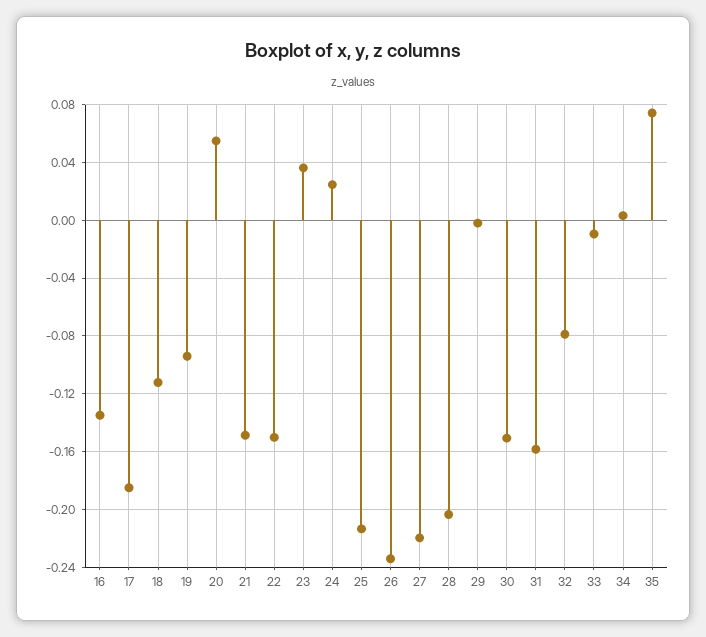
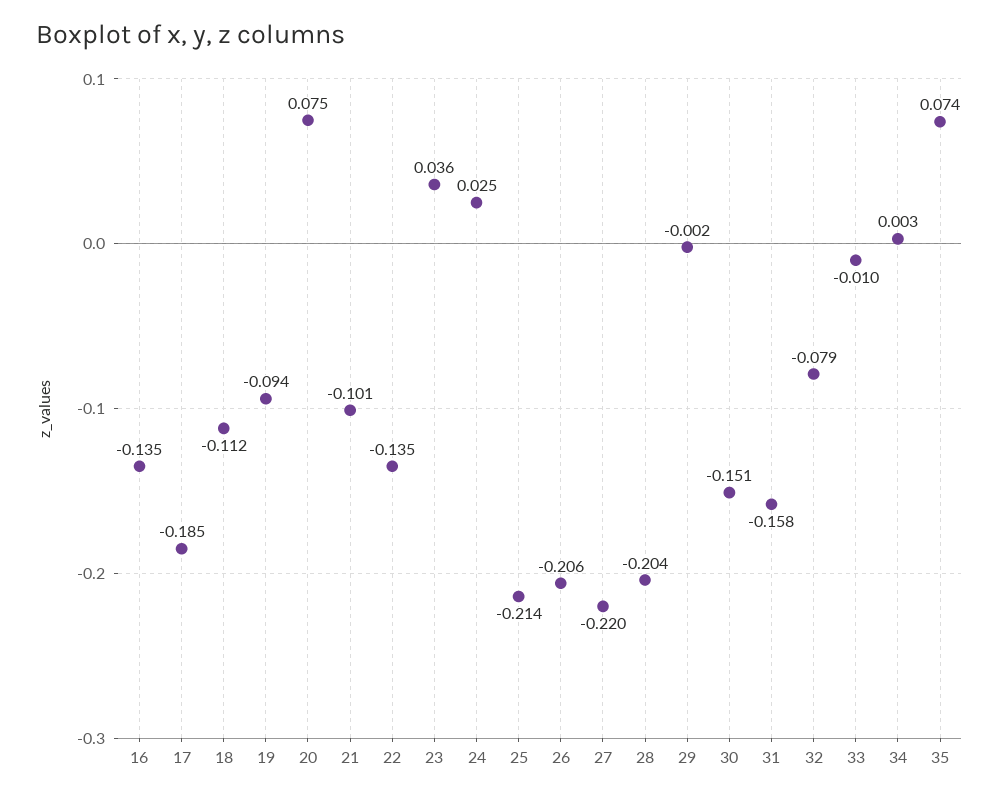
  {
    "16": -0.135,
    "17": -0.185,
    "18": -0.112,
    "19": -0.094,
-   "20": 0.055,
+   "20": 0.075,
-   "21": -0.15,
+   "21": -0.101,
-   "22": -0.15,
+   "22": -0.135,
    "23": 0.036,
    "24": 0.025,
    "25": -0.214,
-   "26": -0.235,
+   "26": -0.206,
    "27": -0.22,
    "28": -0.204,
    "29": -0.002,
    "30": -0.151,
    "31": -0.158,
    "32": -0.079,
    "33": -0.01,
    "34": 0.003,
    "35": 0.074
  }

